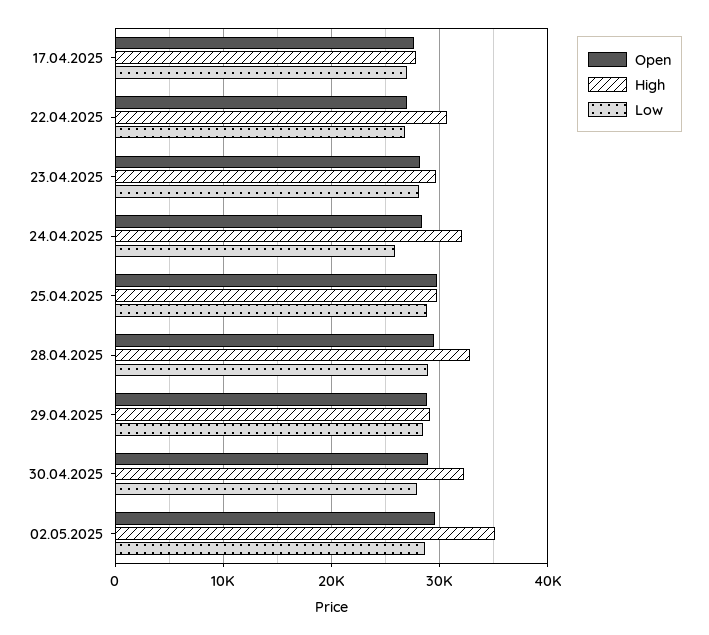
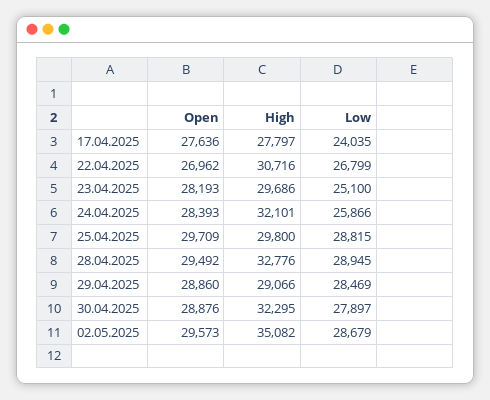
  {
    "Open": {
      "17.04.2025": 27636,
      "22.04.2025": 26962,
      "23.04.2025": 28193,
      "24.04.2025": 28393,
      "25.04.2025": 29709,
      "28.04.2025": 29492,
      "29.04.2025": 28860,
      "30.04.2025": 28876,
      "02.05.2025": 29573
    },
    "High": {
      "17.04.2025": 27797,
      "22.04.2025": 30716,
      "23.04.2025": 29686,
      "24.04.2025": 32101,
      "25.04.2025": 29800,
      "28.04.2025": 32776,
      "29.04.2025": 29066,
      "30.04.2025": 32295,
      "02.05.2025": 35082
    },
    "Low": {
-     "17.04.2025": 27000,
+     "17.04.2025": 24035,
      "22.04.2025": 26799,
-     "23.04.2025": 28000,
+     "23.04.2025": 25100,
      "24.04.2025": 25866,
      "25.04.2025": 28815,
      "28.04.2025": 28945,
      "29.04.2025": 28469,
      "30.04.2025": 27897,
      "02.05.2025": 28679
    }
  }

